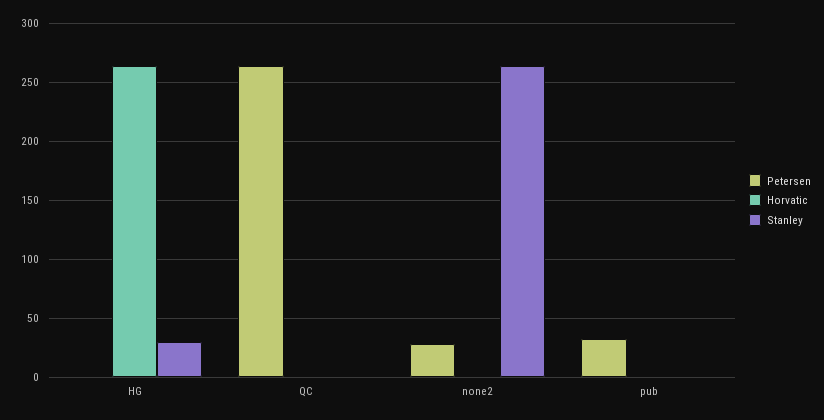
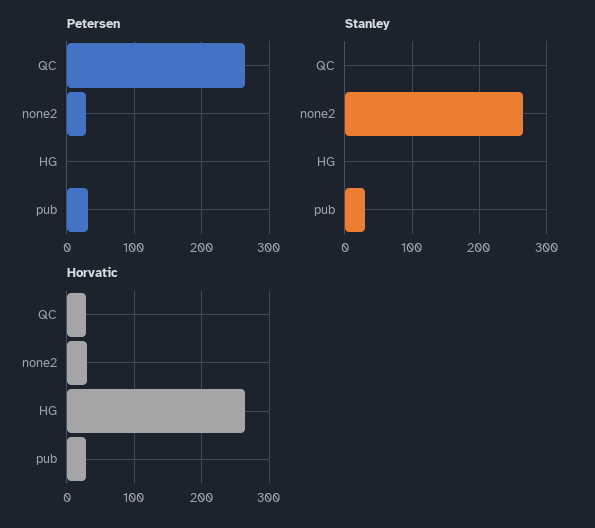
  {
    "Petersen": {
      "HG": 0,
      "QC": 260,
      "none2": 30,
      "pub": 30
    },
    "Horvatic": {
      "HG": 260,
-     "QC": 0,
+     "QC": 30,
-     "none2": 0,
+     "none2": 30,
-     "pub": 0
+     "pub": 30
    },
    "Stanley": {
-     "HG": 30,
+     "HG": 0,
      "QC": 0,
      "none2": 260,
-     "pub": 0
+     "pub": 30
    }
  }

